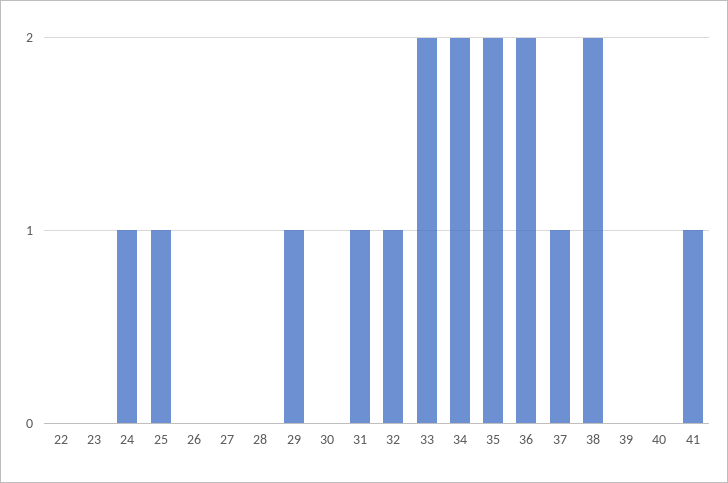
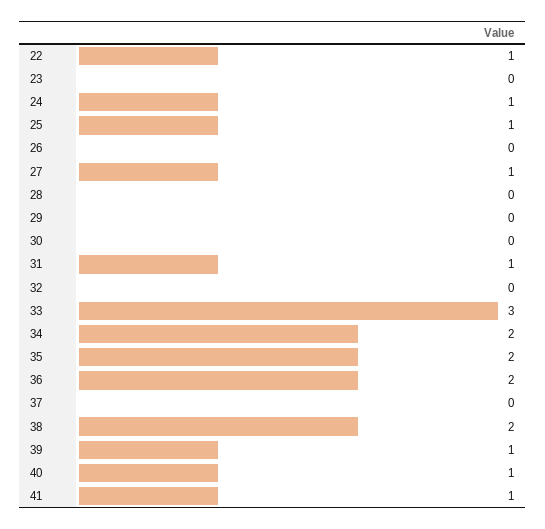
  {
-   "22": 0,
+   "22": 1,
    "23": 0,
    "24": 1,
    "25": 1,
    "26": 0,
-   "27": 0,
+   "27": 1,
    "28": 0,
-   "29": 1,
+   "29": 0,
    "30": 0,
    "31": 1,
-   "32": 1,
+   "32": 0,
-   "33": 2,
+   "33": 3,
    "34": 2,
    "35": 2,
    "36": 2,
-   "37": 1,
+   "37": 0,
    "38": 2,
-   "39": 0,
+   "39": 1,
-   "40": 0,
+   "40": 1,
    "41": 1
  }

